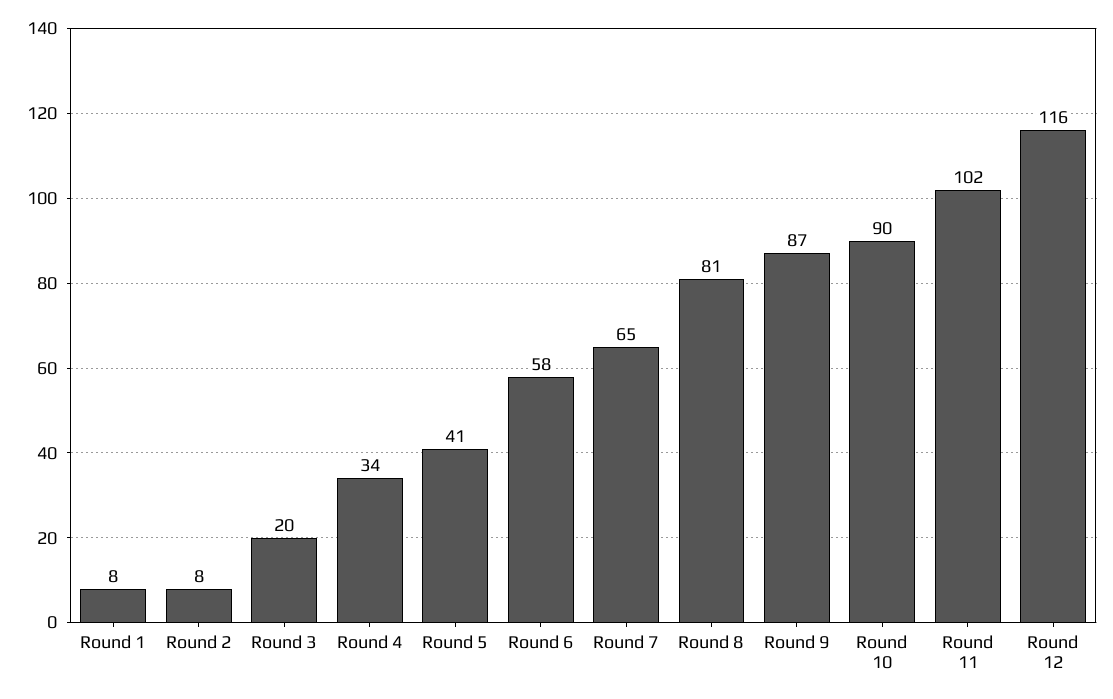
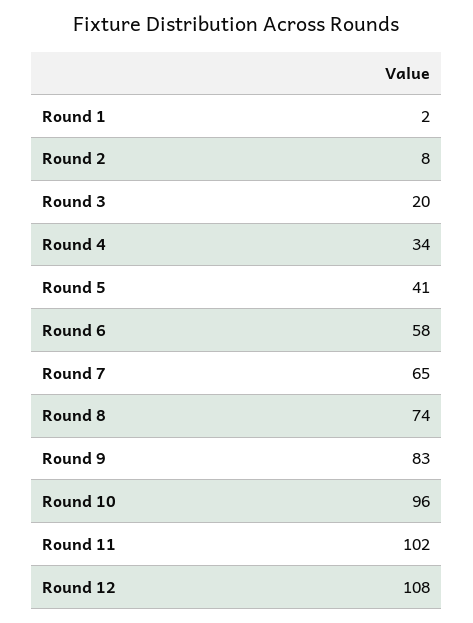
  {
-   "Round 1": 8,
+   "Round 1": 2,
    "Round 2": 8,
    "Round 3": 20,
    "Round 4": 34,
    "Round 5": 41,
    "Round 6": 58,
    "Round 7": 65,
-   "Round 8": 81,
+   "Round 8": 74,
-   "Round 9": 87,
+   "Round 9": 83,
-   "Round 10": 90,
+   "Round 10": 96,
    "Round 11": 102,
-   "Round 12": 116
+   "Round 12": 108
  }

